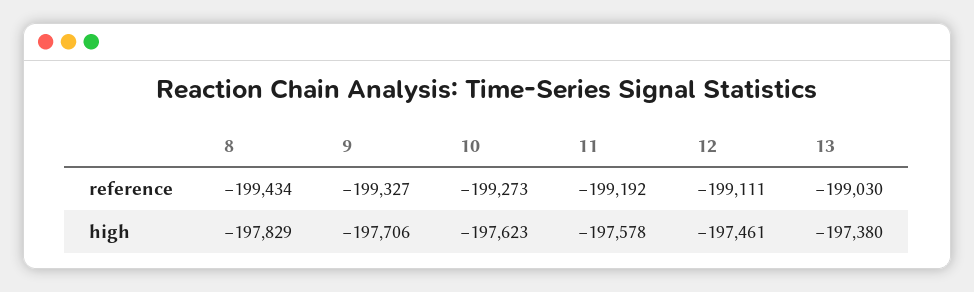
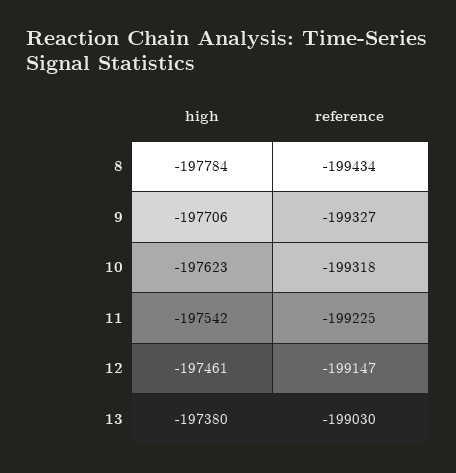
  {
    "8": {
      "reference": -199434,
-     "high": -197829
+     "high": -197784
    },
    "9": {
      "reference": -199327,
      "high": -197706
    },
    "10": {
-     "reference": -199273,
+     "reference": -199318,
      "high": -197623
    },
    "11": {
-     "reference": -199192,
+     "reference": -199225,
-     "high": -197578
+     "high": -197542
    },
    "12": {
-     "reference": -199111,
+     "reference": -199147,
      "high": -197461
    },
    "13": {
      "reference": -199030,
      "high": -197380
    }
  }

